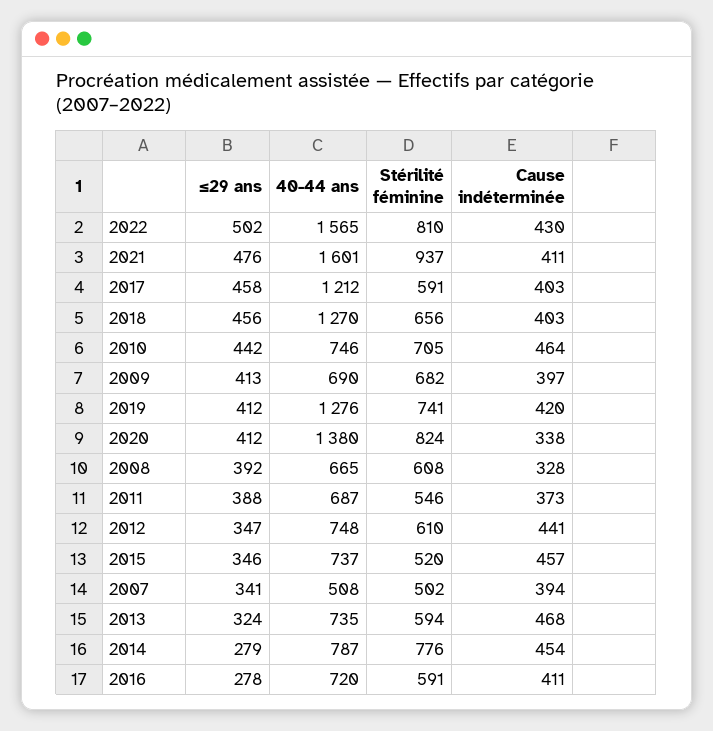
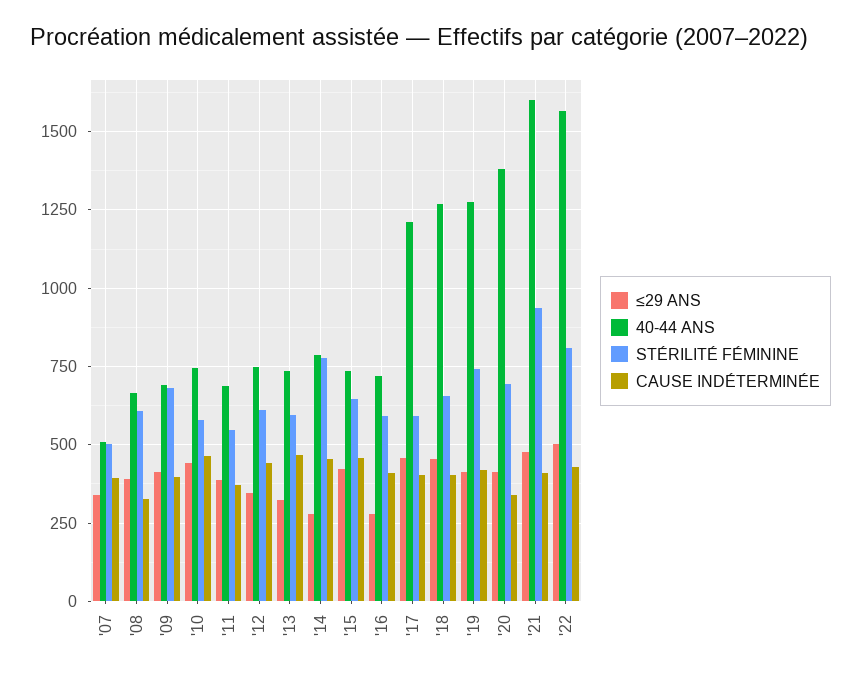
  {
    "≤29 ans": {
      "2022": 502,
      "2021": 476,
      "2017": 458,
      "2018": 456,
      "2010": 442,
      "2009": 413,
      "2019": 412,
      "2020": 412,
      "2008": 392,
      "2011": 388,
      "2012": 347,
-     "2015": 346,
+     "2015": 425,
      "2007": 341,
      "2013": 324,
      "2014": 279,
      "2016": 278
    },
    "40-44 ans": {
      "2022": 1565,
      "2021": 1601,
      "2017": 1212,
      "2018": 1270,
      "2010": 746,
      "2009": 690,
      "2019": 1276,
      "2020": 1380,
      "2008": 665,
      "2011": 687,
      "2012": 748,
      "2015": 737,
      "2007": 508,
      "2013": 735,
      "2014": 787,
      "2016": 720
    },
    "Stérilité féminine": {
      "2022": 810,
      "2021": 937,
      "2017": 591,
      "2018": 656,
-     "2010": 705,
+     "2010": 575,
      "2009": 682,
      "2019": 741,
-     "2020": 824,
+     "2020": 700,
      "2008": 608,
      "2011": 546,
      "2012": 610,
-     "2015": 520,
+     "2015": 650,
      "2007": 502,
      "2013": 594,
      "2014": 776,
      "2016": 591
    },
    "Cause indéterminée": {
      "2022": 430,
      "2021": 411,
      "2017": 403,
      "2018": 403,
      "2010": 464,
      "2009": 397,
      "2019": 420,
      "2020": 338,
      "2008": 328,
      "2011": 373,
      "2012": 441,
      "2015": 457,
      "2007": 394,
      "2013": 468,
      "2014": 454,
      "2016": 411
    }
  }

